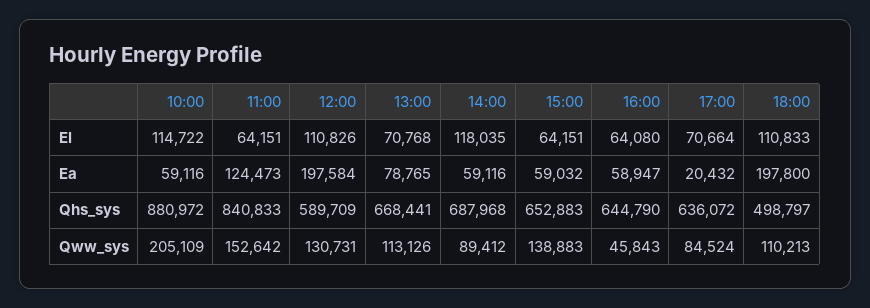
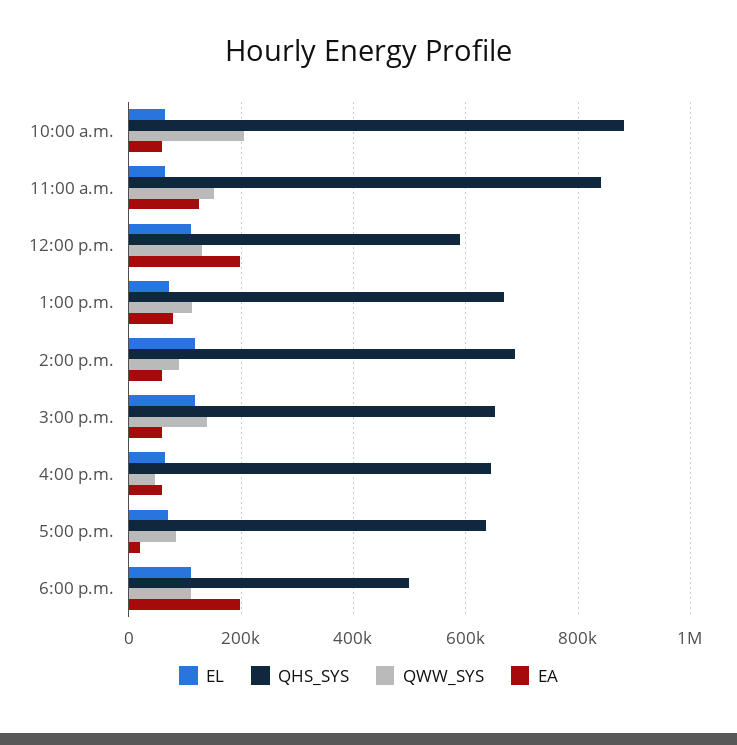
  {
    "El": {
-     "10:00": 114722,
+     "10:00": 60000,
      "11:00": 64151,
      "12:00": 110826,
      "13:00": 70768,
      "14:00": 118035,
-     "15:00": 64151,
+     "15:00": 120000,
      "16:00": 64080,
      "17:00": 70664,
      "18:00": 110833
    },
    "Ea": {
      "10:00": 59116,
      "11:00": 124473,
      "12:00": 197584,
      "13:00": 78765,
      "14:00": 59116,
      "15:00": 59032,
      "16:00": 58947,
      "17:00": 20432,
      "18:00": 197800
    },
    "Qhs_sys": {
      "10:00": 880972,
      "11:00": 840833,
      "12:00": 589709,
      "13:00": 668441,
      "14:00": 687968,
      "15:00": 652883,
      "16:00": 644790,
      "17:00": 636072,
      "18:00": 498797
    },
    "Qww_sys": {
      "10:00": 205109,
      "11:00": 152642,
      "12:00": 130731,
      "13:00": 113126,
      "14:00": 89412,
      "15:00": 138883,
      "16:00": 45843,
      "17:00": 84524,
      "18:00": 110213
    }
  }

